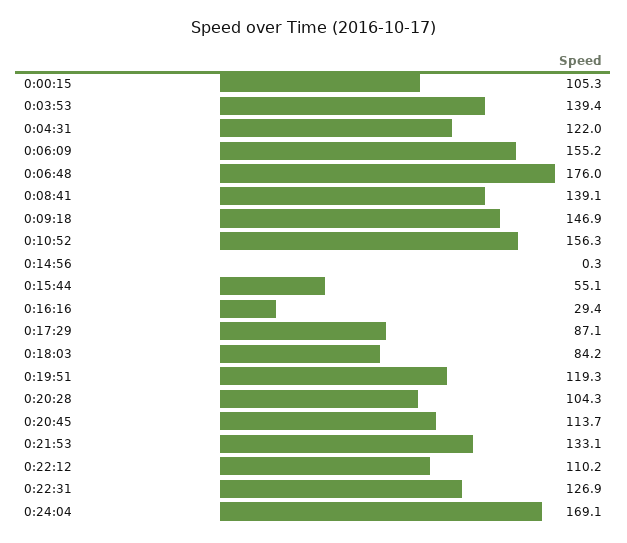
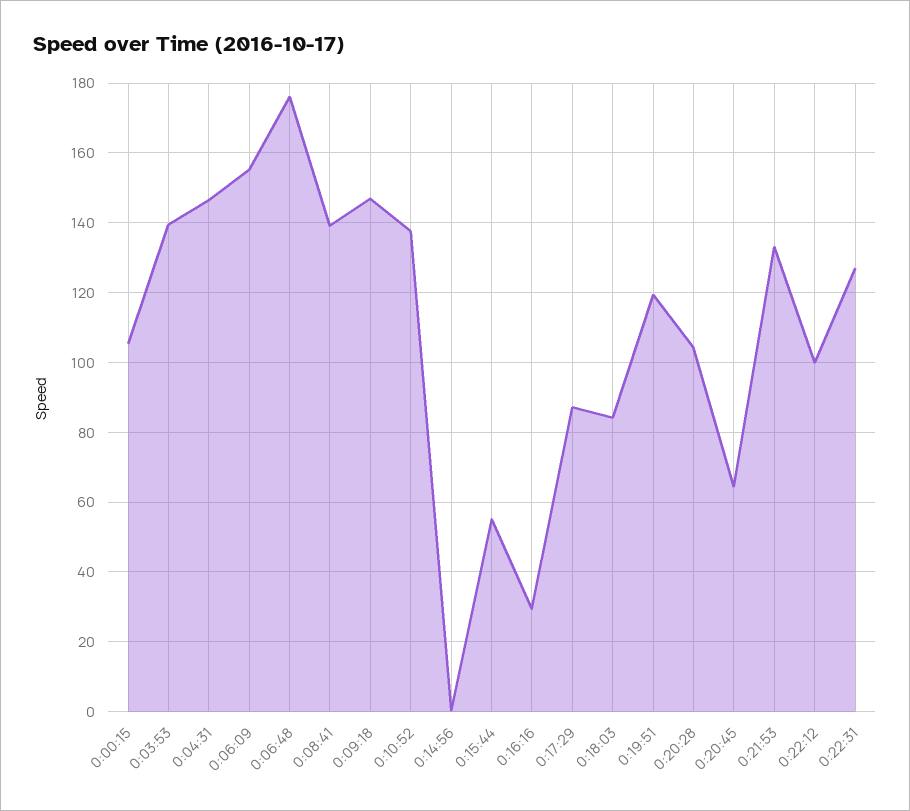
  {
    "0:00:15": 105.3,
    "0:03:53": 139.4,
-   "0:04:31": 122,
+   "0:04:31": 146,
    "0:06:09": 155.2,
    "0:06:48": 176,
    "0:08:41": 139.1,
    "0:09:18": 146.9,
-   "0:10:52": 156.3,
+   "0:10:52": 138,
    "0:14:56": 0.3,
    "0:15:44": 55.1,
    "0:16:16": 29.4,
    "0:17:29": 87.1,
    "0:18:03": 84.2,
    "0:19:51": 119.3,
    "0:20:28": 104.3,
-   "0:20:45": 113.7,
+   "0:20:45": 64,
    "0:21:53": 133.1,
-   "0:22:12": 110.2,
+   "0:22:12": 100,
-   "0:22:31": 126.9,
+   "0:22:31": 126.9
-   "0:24:04": 169.1
  }

